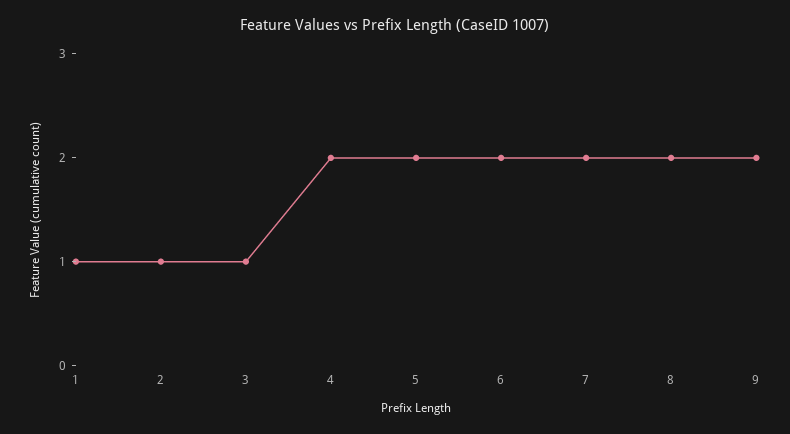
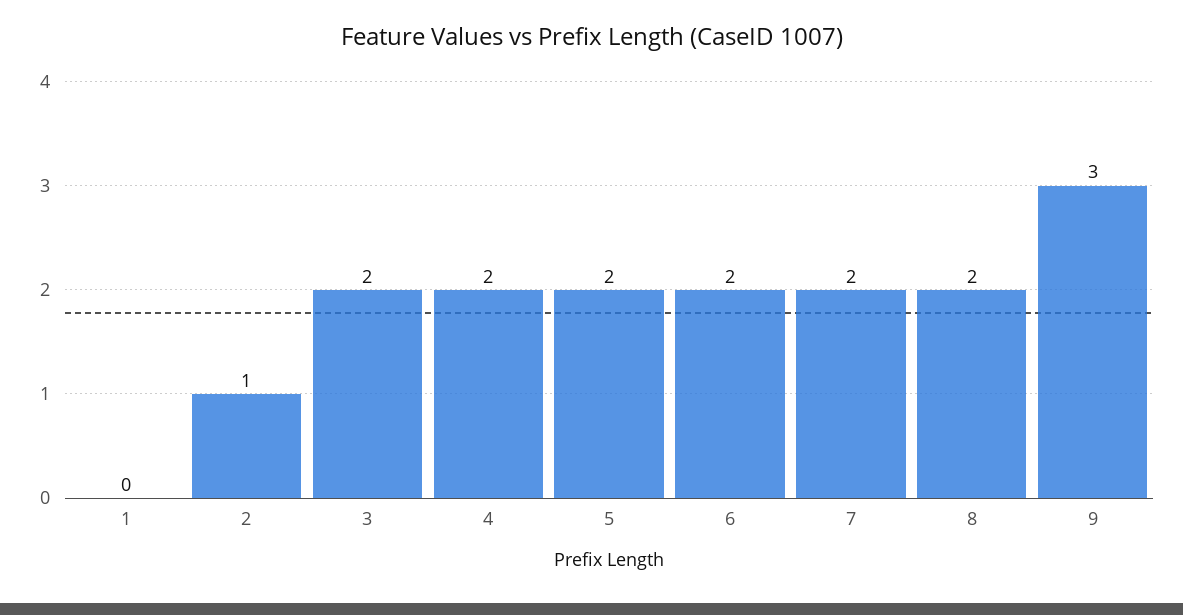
  {
-   "1": 1,
+   "1": 0,
    "2": 1,
-   "3": 1,
+   "3": 2,
    "4": 2,
    "5": 2,
    "6": 2,
    "7": 2,
    "8": 2,
-   "9": 2
+   "9": 3
  }

